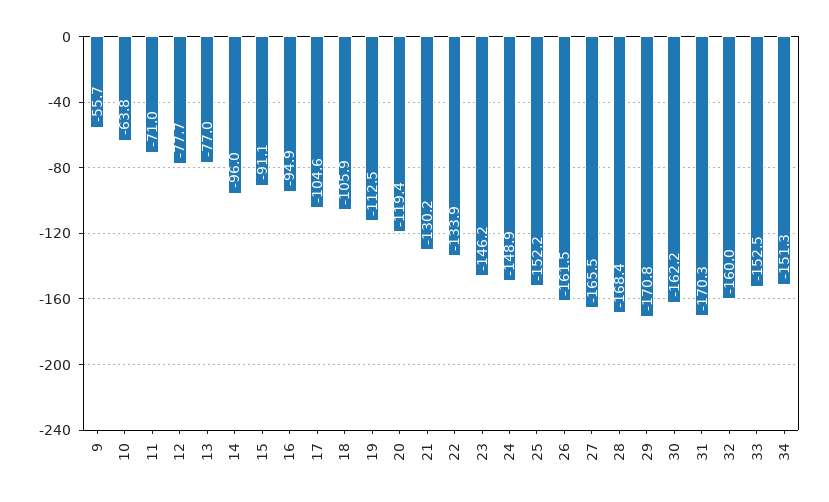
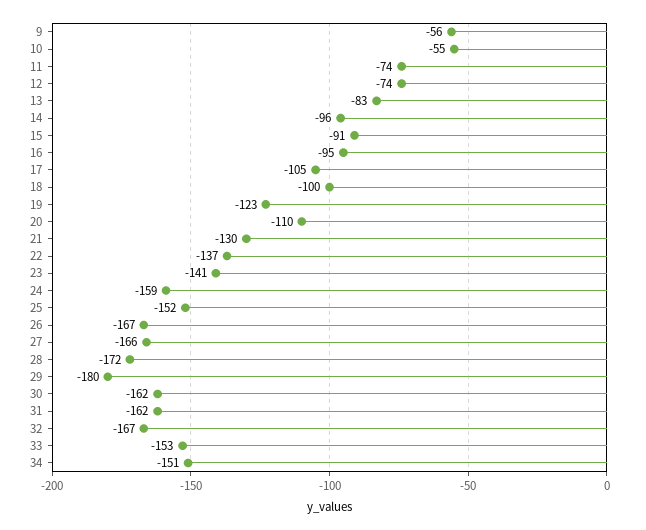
  {
    "9": -55.7,
-   "10": -63.8,
+   "10": -55,
-   "11": -71,
+   "11": -74,
-   "12": -77.7,
+   "12": -74,
-   "13": -77,
+   "13": -83,
    "14": -96,
    "15": -91.1,
    "16": -94.9,
    "17": -104.6,
-   "18": -105.9,
+   "18": -100,
-   "19": -112.5,
+   "19": -123,
-   "20": -119.4,
+   "20": -110,
    "21": -130.2,
-   "22": -133.9,
+   "22": -137,
-   "23": -146.2,
+   "23": -141,
-   "24": -148.9,
+   "24": -159,
    "25": -152.2,
-   "26": -161.5,
+   "26": -167,
    "27": -165.5,
-   "28": -168.4,
+   "28": -172,
-   "29": -170.8,
+   "29": -180,
    "30": -162.2,
-   "31": -170.3,
+   "31": -162,
-   "32": -160,
+   "32": -167,
    "33": -152.5,
    "34": -151.3
  }

